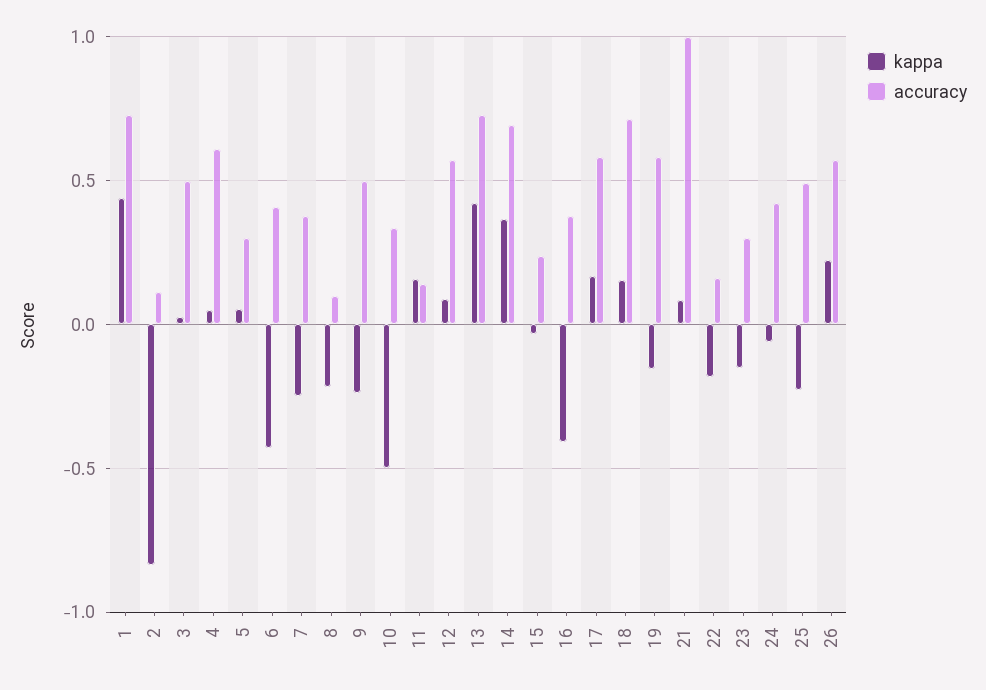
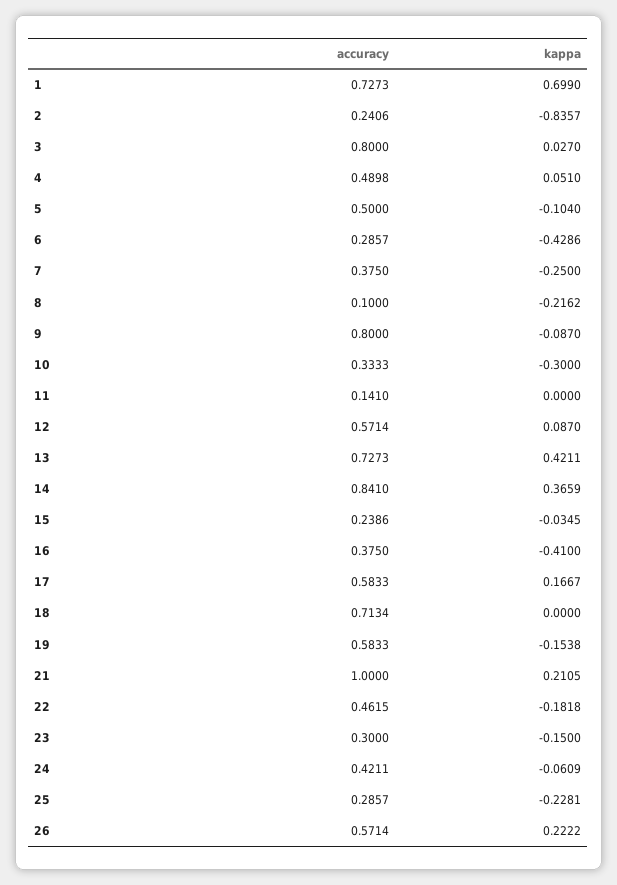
  {
    "kappa": {
-     "1": 0.45,
+     "1": 0.699,
      "2": -0.8357,
      "3": 0.027,
      "4": 0.051,
-     "5": 0.05,
+     "5": -0.104,
      "6": -0.4286,
      "7": -0.25,
      "8": -0.2162,
-     "9": -0.25,
+     "9": -0.087,
-     "10": -0.5,
+     "10": -0.3,
-     "11": 0.15,
+     "11": 0,
      "12": 0.087,
      "13": 0.4211,
      "14": 0.3659,
      "15": -0.0345,
      "16": -0.41,
      "17": 0.1667,
-     "18": 0.15,
+     "18": 0,
      "19": -0.1538,
-     "21": 0.1,
+     "21": 0.2105,
      "22": -0.1818,
      "23": -0.15,
      "24": -0.0609,
      "25": -0.2281,
      "26": 0.2222
    },
    "accuracy": {
      "1": 0.7273,
-     "2": 0.1,
+     "2": 0.2406,
-     "3": 0.5,
+     "3": 0.8,
-     "4": 0.6,
+     "4": 0.4898,
-     "5": 0.3,
+     "5": 0.5,
-     "6": 0.4,
+     "6": 0.2857,
      "7": 0.375,
      "8": 0.1,
-     "9": 0.5,
+     "9": 0.8,
      "10": 0.3333,
      "11": 0.141,
      "12": 0.5714,
      "13": 0.7273,
-     "14": 0.7,
+     "14": 0.841,
      "15": 0.2386,
      "16": 0.375,
      "17": 0.5833,
      "18": 0.7134,
      "19": 0.5833,
      "21": 1,
-     "22": 0.15,
+     "22": 0.4615,
      "23": 0.3,
      "24": 0.4211,
-     "25": 0.5,
+     "25": 0.2857,
      "26": 0.5714
    }
  }

